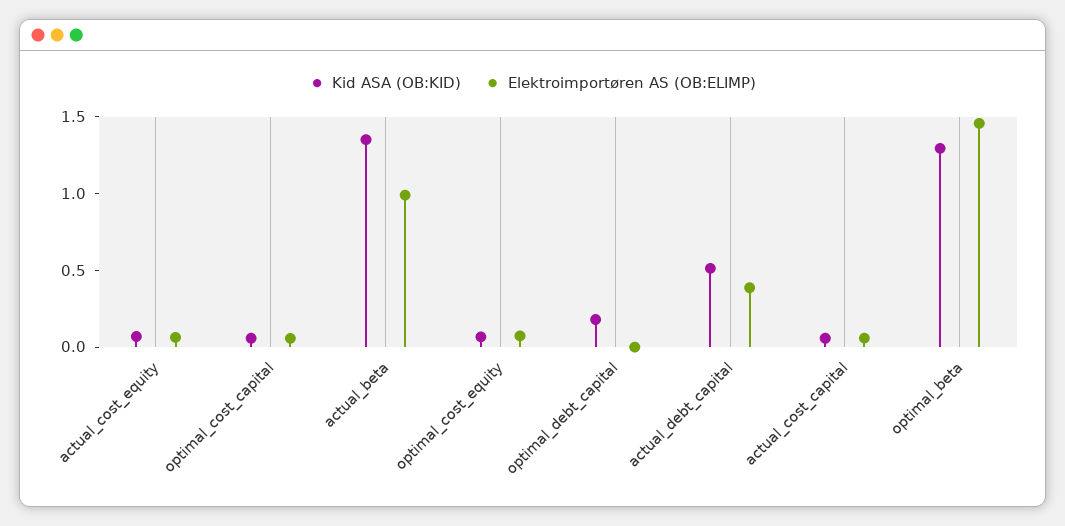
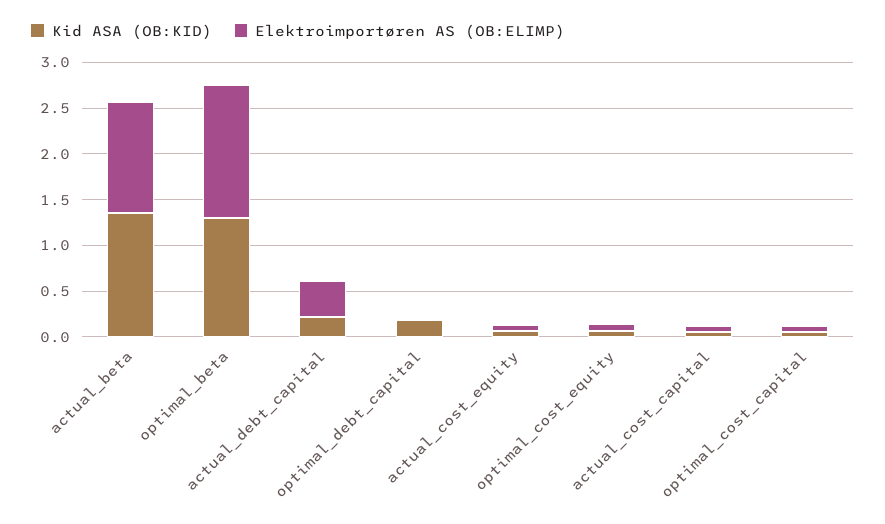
  {
    "Kid ASA (OB:KID)": {
      "actual_cost_equity": 0.1,
      "optimal_cost_capital": 0.1,
      "actual_beta": 1.4,
      "optimal_cost_equity": 0.1,
      "optimal_debt_capital": 0.2,
-     "actual_debt_capital": 0.5,
+     "actual_debt_capital": 0.2,
      "actual_cost_capital": 0.1,
      "optimal_beta": 1.3
    },
    "Elektroimportøren AS (OB:ELIMP)": {
      "actual_cost_equity": 0.1,
      "optimal_cost_capital": 0.1,
-     "actual_beta": 1,
+     "actual_beta": 1.2,
      "optimal_cost_equity": 0.1,
      "optimal_debt_capital": 0,
      "actual_debt_capital": 0.4,
      "actual_cost_capital": 0.1,
      "optimal_beta": 1.5
    }
  }

